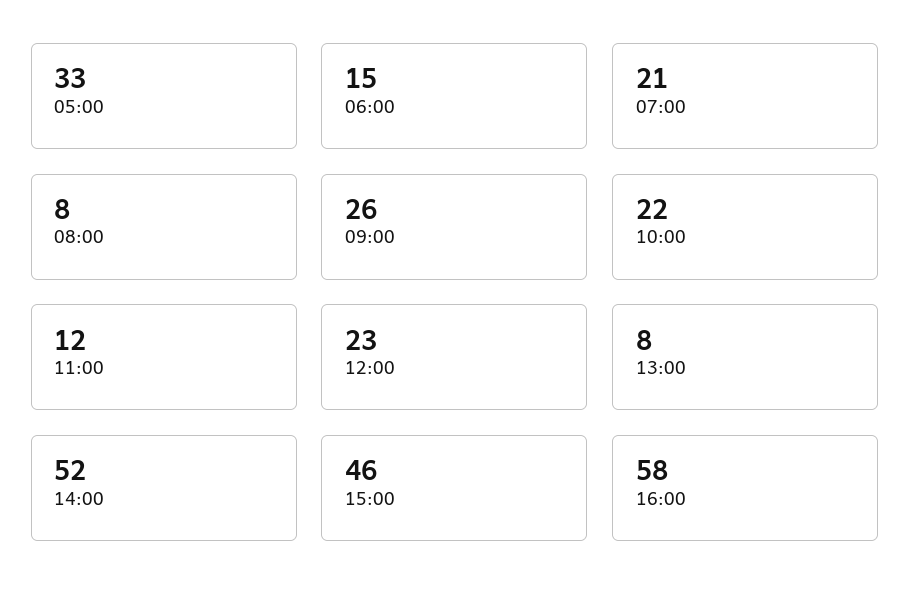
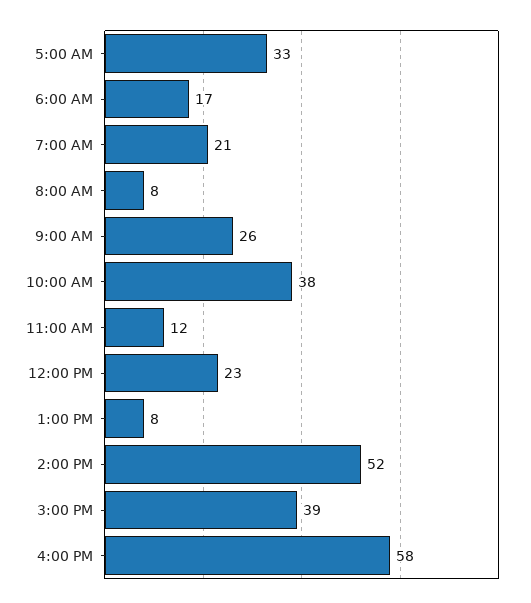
  {
    "05:00": 33,
-   "06:00": 15,
+   "06:00": 17,
    "07:00": 21,
    "08:00": 8,
    "09:00": 26,
-   "10:00": 22,
+   "10:00": 38,
    "11:00": 12,
    "12:00": 23,
    "13:00": 8,
    "14:00": 52,
-   "15:00": 46,
+   "15:00": 39,
    "16:00": 58
  }

